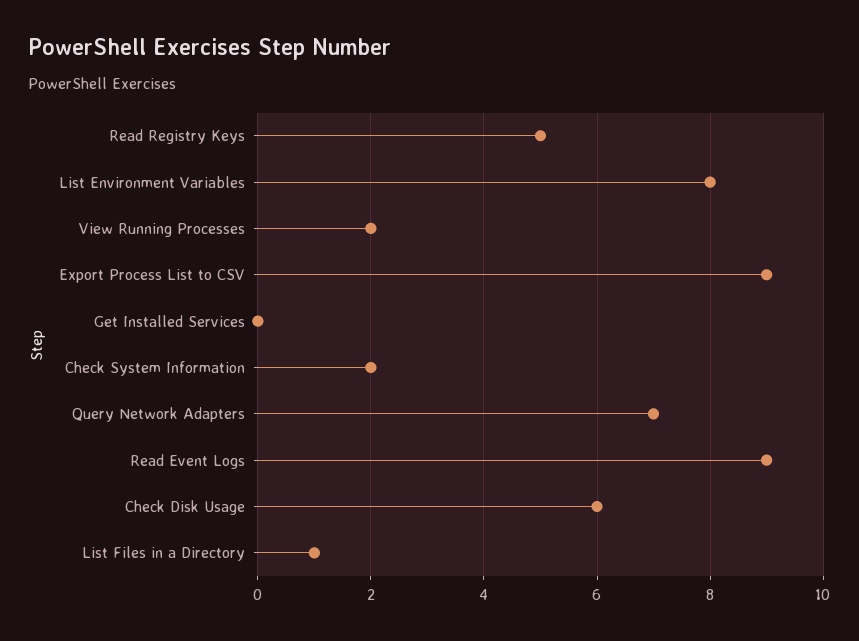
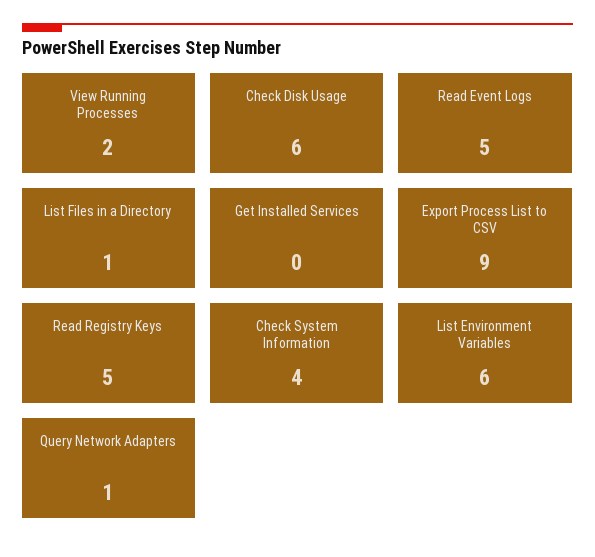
  {
    "Read Registry Keys": 5,
-   "List Environment Variables": 8,
+   "List Environment Variables": 6,
    "View Running Processes": 2,
    "Export Process List to CSV": 9,
    "Get Installed Services": 0,
-   "Check System Information": 2,
+   "Check System Information": 4,
-   "Query Network Adapters": 7,
+   "Query Network Adapters": 1,
-   "Read Event Logs": 9,
+   "Read Event Logs": 5,
    "Check Disk Usage": 6,
    "List Files in a Directory": 1
  }

